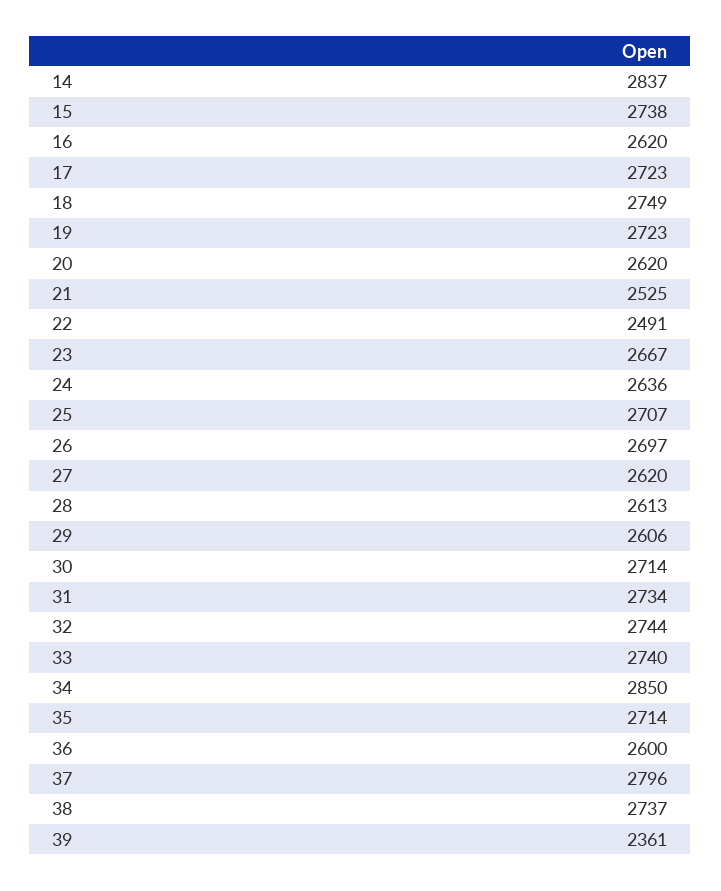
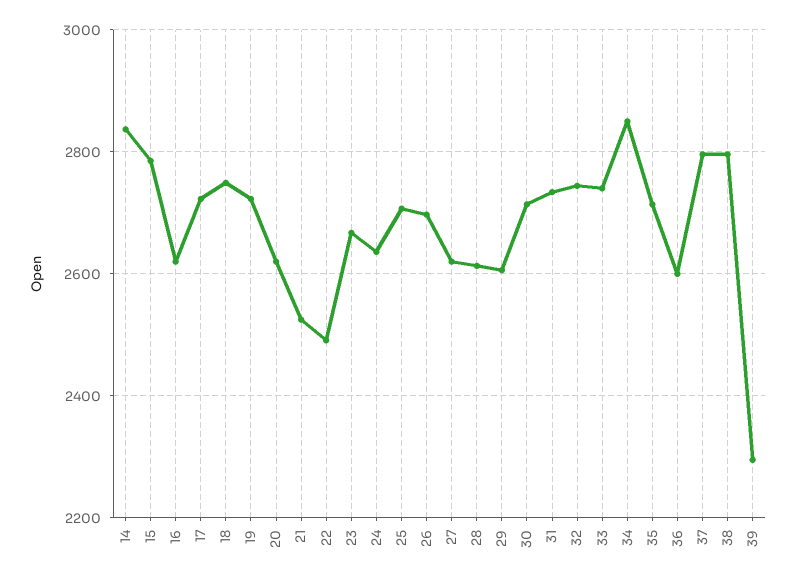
  {
    "14": 2837,
-   "15": 2738,
+   "15": 2780,
    "16": 2620,
    "17": 2723,
    "18": 2749,
    "19": 2723,
    "20": 2620,
    "21": 2525,
    "22": 2491,
    "23": 2667,
    "24": 2636,
    "25": 2707,
    "26": 2697,
    "27": 2620,
    "28": 2613,
    "29": 2606,
    "30": 2714,
    "31": 2734,
    "32": 2744,
    "33": 2740,
    "34": 2850,
    "35": 2714,
    "36": 2600,
    "37": 2796,
-   "38": 2737,
+   "38": 2800,
-   "39": 2361
+   "39": 2300
  }

